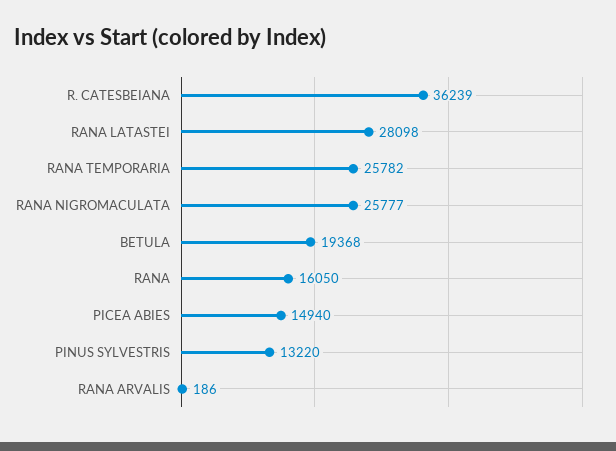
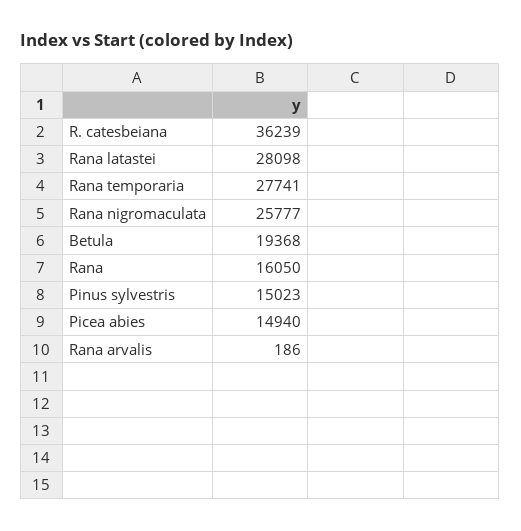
  {
    "R. CATESBEIANA": 36239,
    "RANA LATASTEI": 28098,
-   "RANA TEMPORARIA": 25782,
+   "RANA TEMPORARIA": 27741,
    "RANA NIGROMACULATA": 25777,
    "BETULA": 19368,
    "RANA": 16050,
    "PICEA ABIES": 14940,
-   "PINUS SYLVESTRIS": 13220,
+   "PINUS SYLVESTRIS": 15023,
    "RANA ARVALIS": 186
  }

